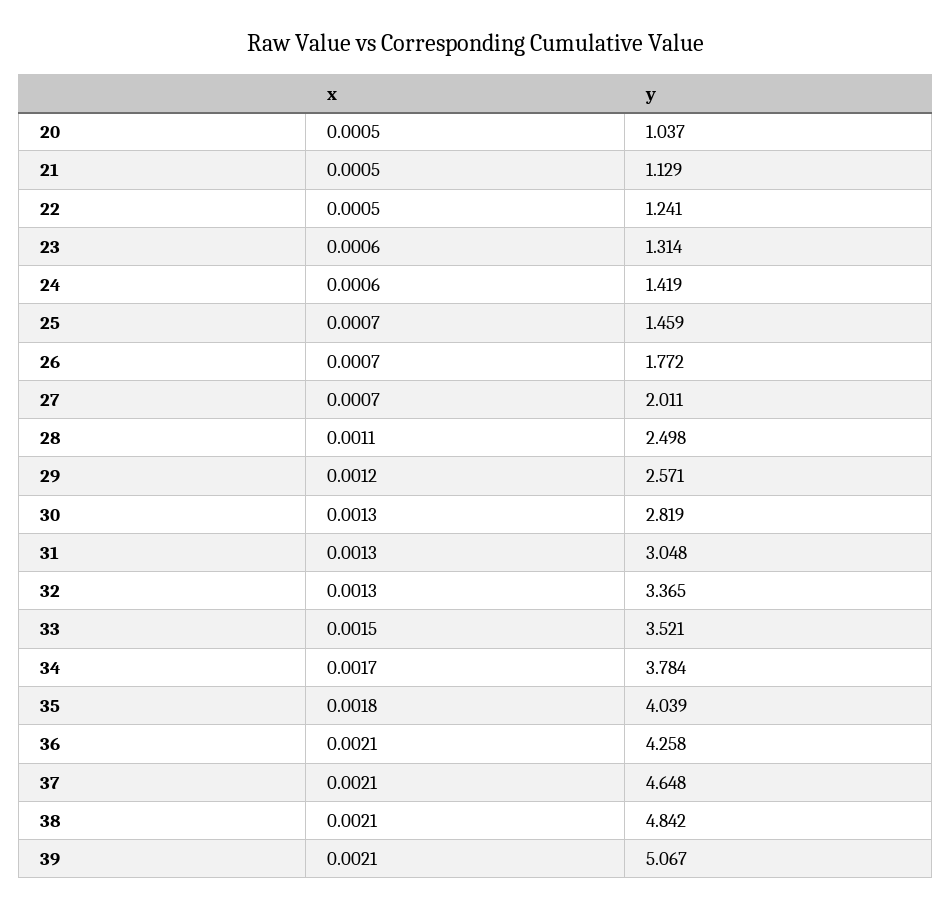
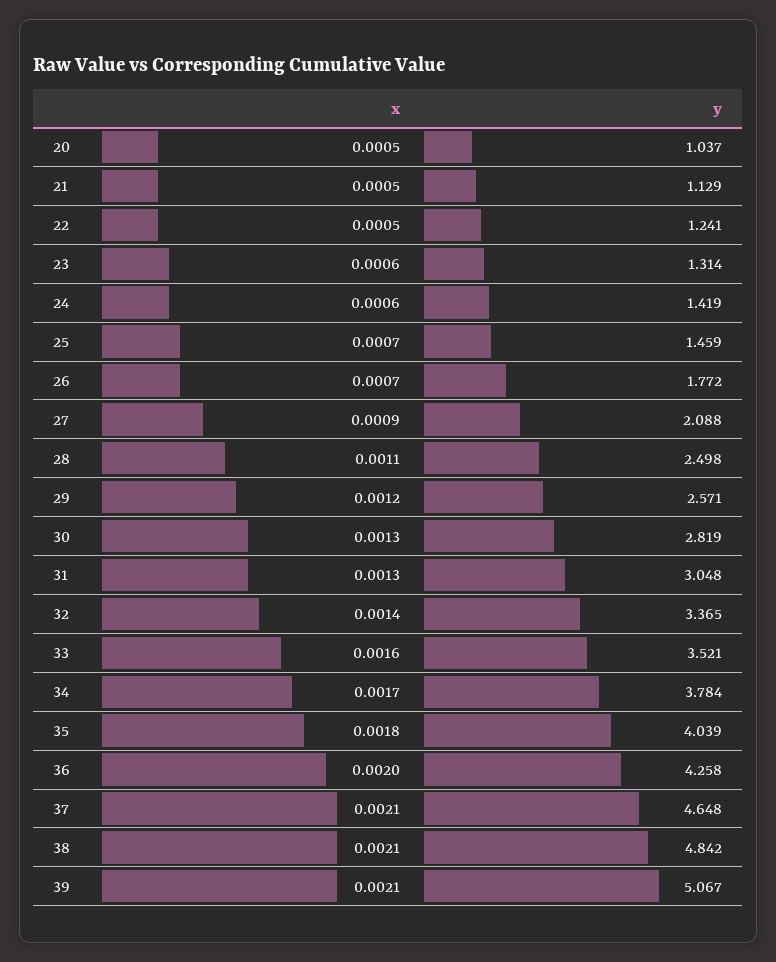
  {
    "x": {
      "20": 0.0005,
      "21": 0.0005,
      "22": 0.0005,
      "23": 0.0006,
      "24": 0.0006,
      "25": 0.0007,
      "26": 0.0007,
-     "27": 0.0007,
+     "27": 0.0009,
      "28": 0.0011,
      "29": 0.0012,
      "30": 0.0013,
      "31": 0.0013,
-     "32": 0.0013,
+     "32": 0.0014,
-     "33": 0.0015,
+     "33": 0.0016,
      "34": 0.0017,
      "35": 0.0018,
-     "36": 0.0021,
+     "36": 0.002,
      "37": 0.0021,
      "38": 0.0021,
      "39": 0.0021
    },
    "y": {
      "20": 1.037,
      "21": 1.129,
      "22": 1.241,
      "23": 1.314,
      "24": 1.419,
      "25": 1.459,
      "26": 1.772,
-     "27": 2.011,
+     "27": 2.088,
      "28": 2.498,
      "29": 2.571,
      "30": 2.819,
      "31": 3.048,
      "32": 3.365,
      "33": 3.521,
      "34": 3.784,
      "35": 4.039,
      "36": 4.258,
      "37": 4.648,
      "38": 4.842,
      "39": 5.067
    }
  }

